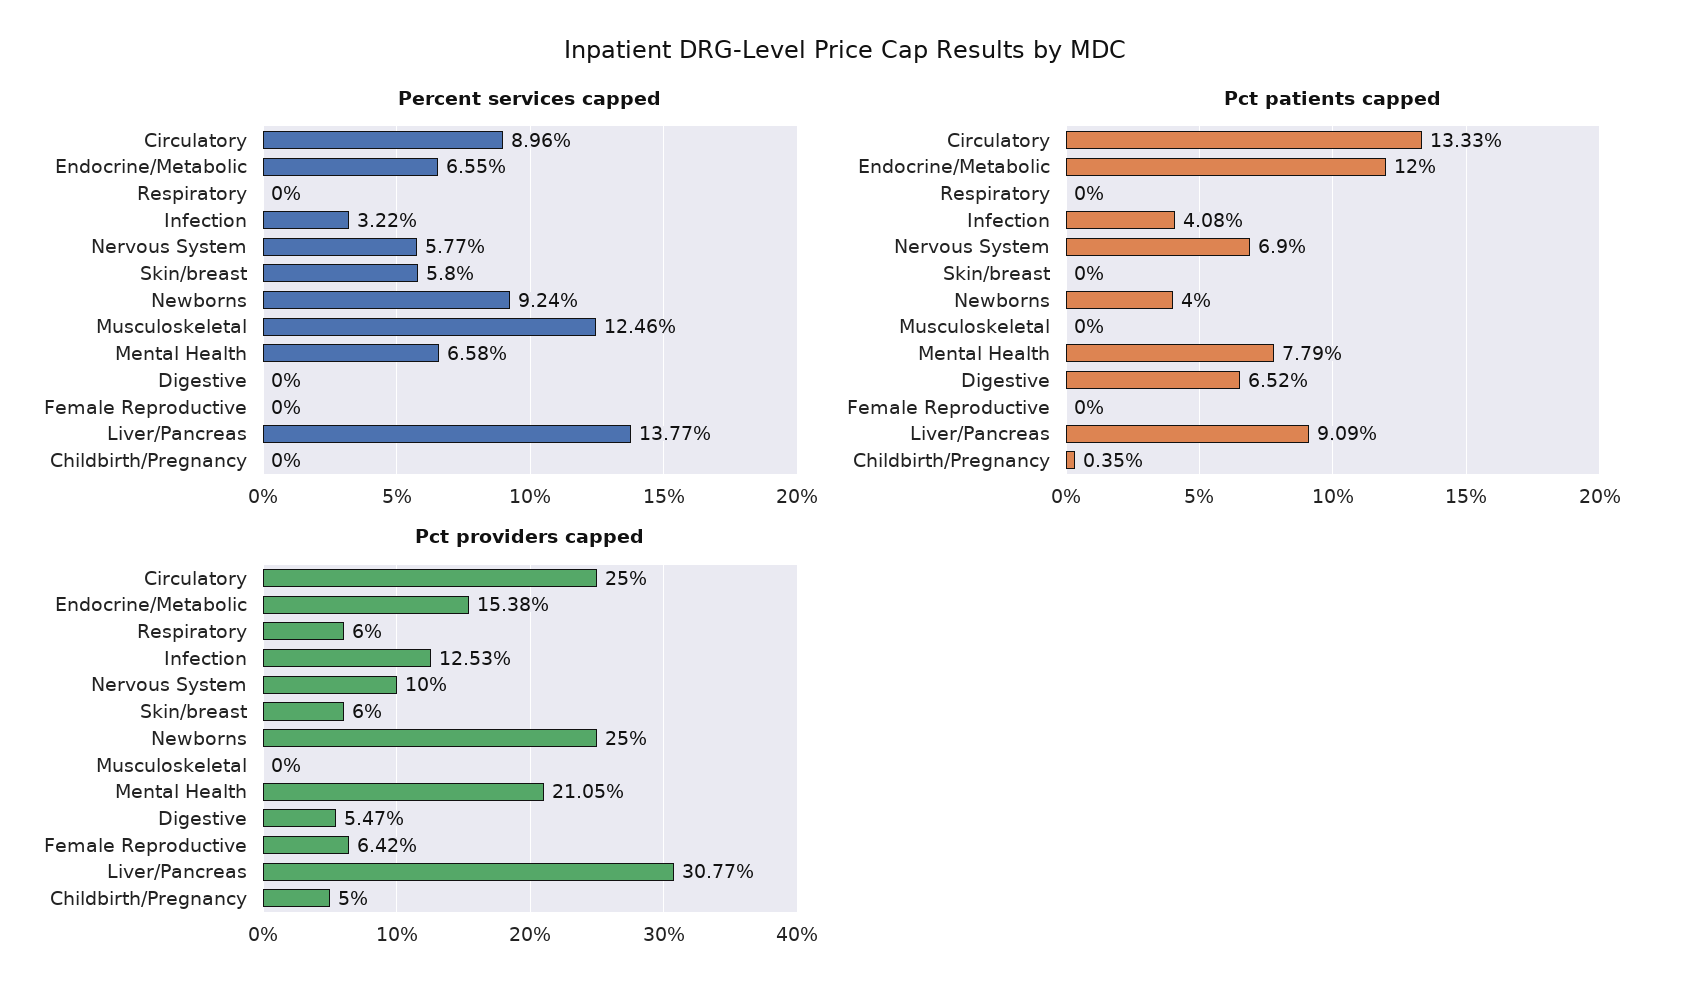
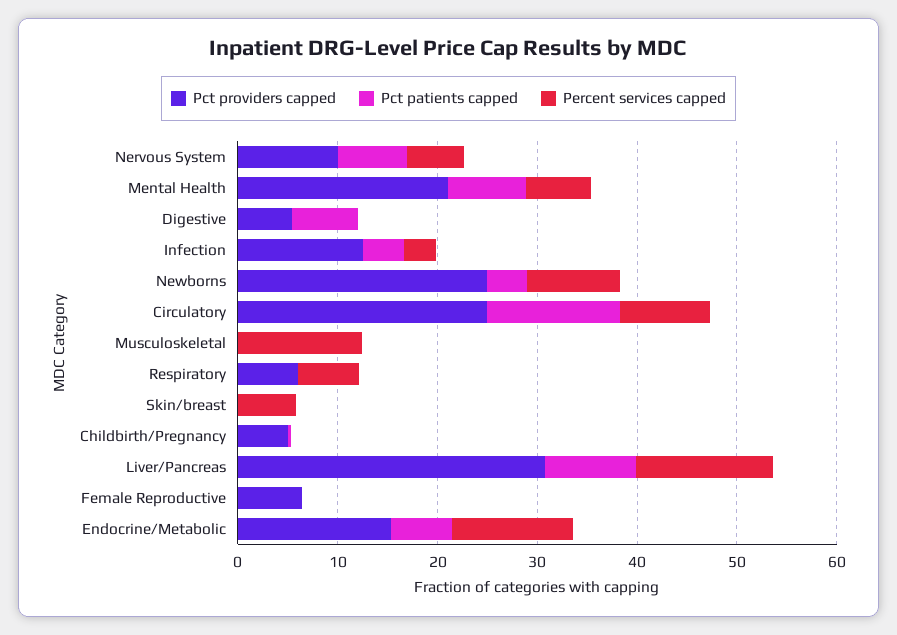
  {
    "Percent services capped": {
      "Circulatory": 8.96,
-     "Endocrine/Metabolic": 6.55,
+     "Endocrine/Metabolic": 12,
-     "Respiratory": 0,
+     "Respiratory": 6,
      "Infection": 3.22,
      "Nervous System": 5.77,
      "Skin/breast": 5.8,
      "Newborns": 9.24,
      "Musculoskeletal": 12.46,
      "Mental Health": 6.58,
      "Digestive": 0,
      "Female Reproductive": 0,
      "Liver/Pancreas": 13.77,
      "Childbirth/Pregnancy": 0
    },
    "Pct patients capped": {
      "Circulatory": 13.33,
-     "Endocrine/Metabolic": 12,
+     "Endocrine/Metabolic": 6,
      "Respiratory": 0,
      "Infection": 4.08,
      "Nervous System": 6.9,
      "Skin/breast": 0,
      "Newborns": 4,
      "Musculoskeletal": 0,
      "Mental Health": 7.79,
      "Digestive": 6.52,
      "Female Reproductive": 0,
      "Liver/Pancreas": 9.09,
      "Childbirth/Pregnancy": 0.35
    },
    "Pct providers capped": {
      "Circulatory": 25,
      "Endocrine/Metabolic": 15.38,
      "Respiratory": 6,
      "Infection": 12.53,
      "Nervous System": 10,
-     "Skin/breast": 6,
+     "Skin/breast": 0,
      "Newborns": 25,
      "Musculoskeletal": 0,
      "Mental Health": 21.05,
      "Digestive": 5.47,
      "Female Reproductive": 6.42,
      "Liver/Pancreas": 30.77,
      "Childbirth/Pregnancy": 5
    }
  }

